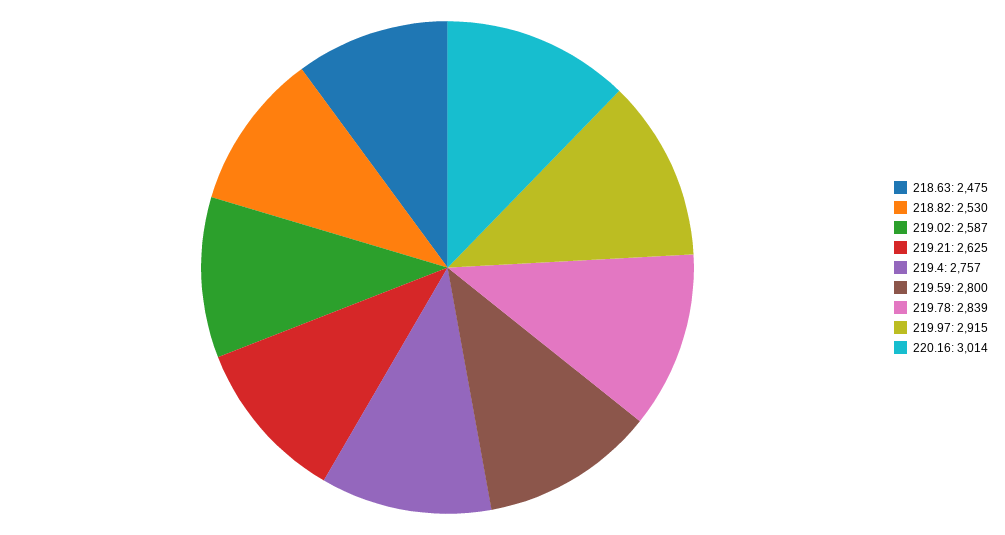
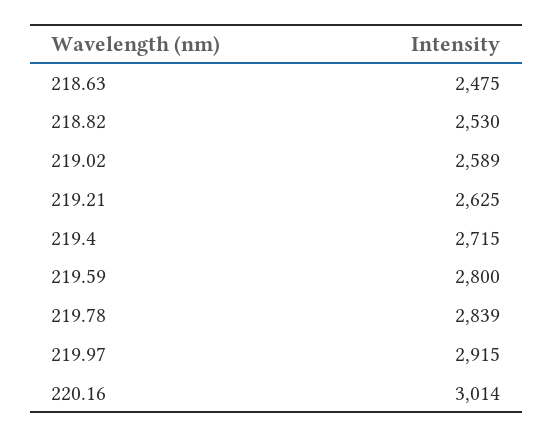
  {
    "218.63": 2475,
    "218.82": 2530,
-   "219.02": 2587,
+   "219.02": 2589,
    "219.21": 2625,
-   "219.4": 2757,
+   "219.4": 2715,
    "219.59": 2800,
    "219.78": 2839,
    "219.97": 2915,
    "220.16": 3014
  }

